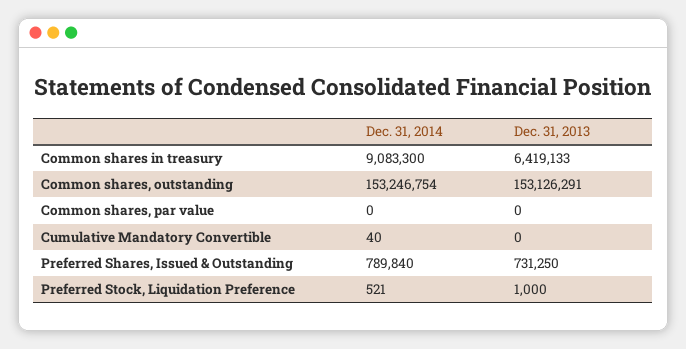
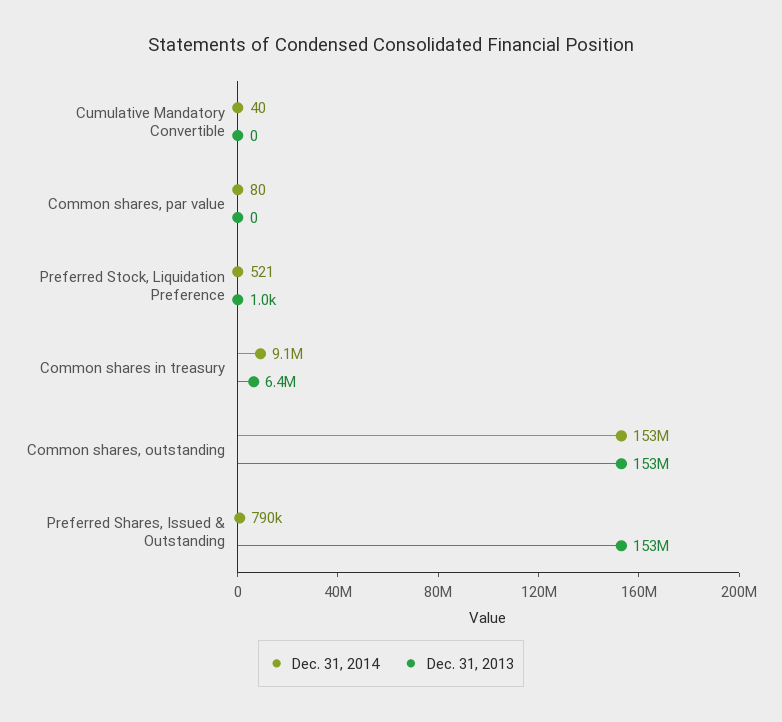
  {
    "Dec. 31, 2014": {
      "Common shares in treasury": 9083300,
      "Common shares, outstanding": 153246754,
-     "Common shares, par value": 0,
+     "Common shares, par value": 80,
      "Cumulative Mandatory Convertible": 40,
      "Preferred Shares, Issued & Outstanding": 789840,
      "Preferred Stock, Liquidation Preference": 521
    },
    "Dec. 31, 2013": {
      "Common shares in treasury": 6419133,
      "Common shares, outstanding": 153126291,
      "Common shares, par value": 0,
      "Cumulative Mandatory Convertible": 0,
-     "Preferred Shares, Issued & Outstanding": 731250,
+     "Preferred Shares, Issued & Outstanding": 153000000,
      "Preferred Stock, Liquidation Preference": 1000
    }
  }

